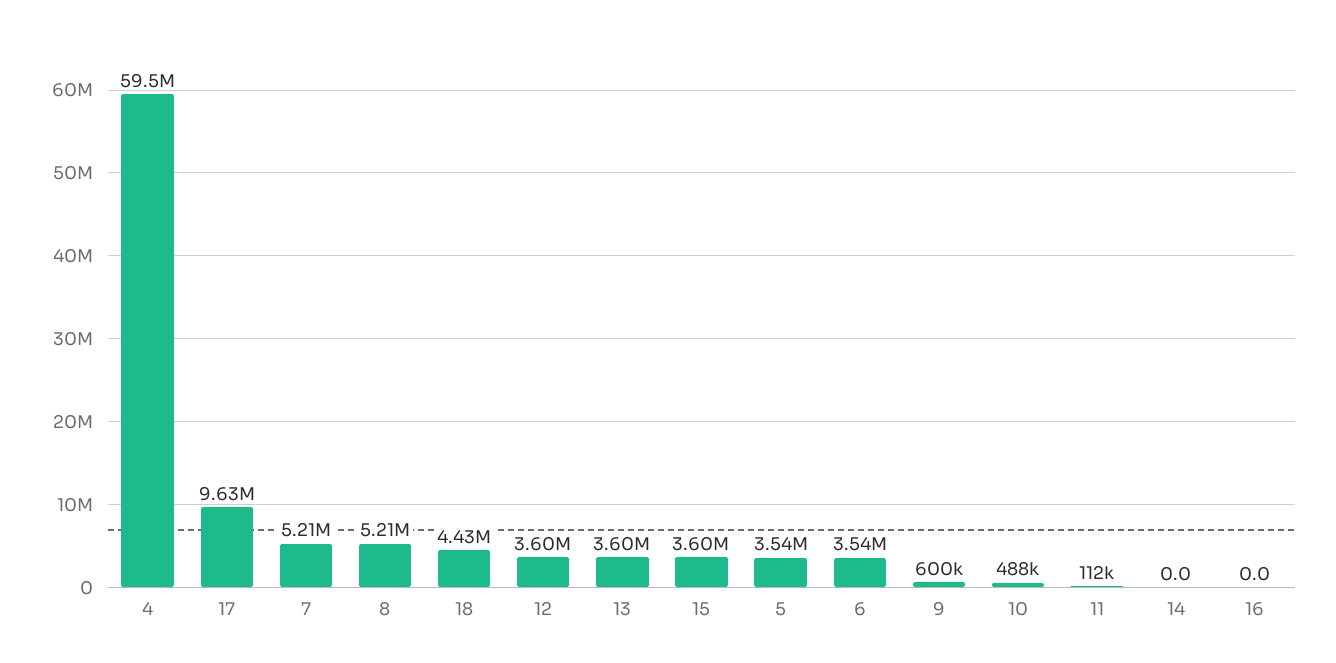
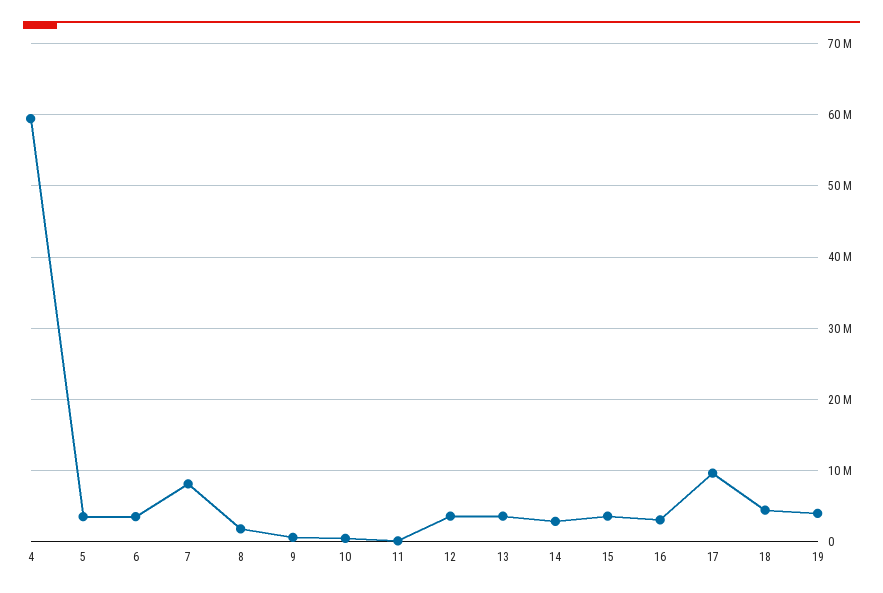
  {
    "4": 59500000,
    "17": 9630000,
-   "7": 5210000,
+   "7": 8000000,
-   "8": 5210000,
+   "8": 2000000,
    "18": 4430000,
    "12": 3600000,
    "13": 3600000,
    "15": 3600000,
    "5": 3540000,
    "6": 3540000,
    "9": 600000,
    "10": 488000,
    "11": 112000,
-   "14": 0,
+   "14": 3000000,
-   "16": 0
+   "16": 3000000,
+   "19": 4000000
  }

